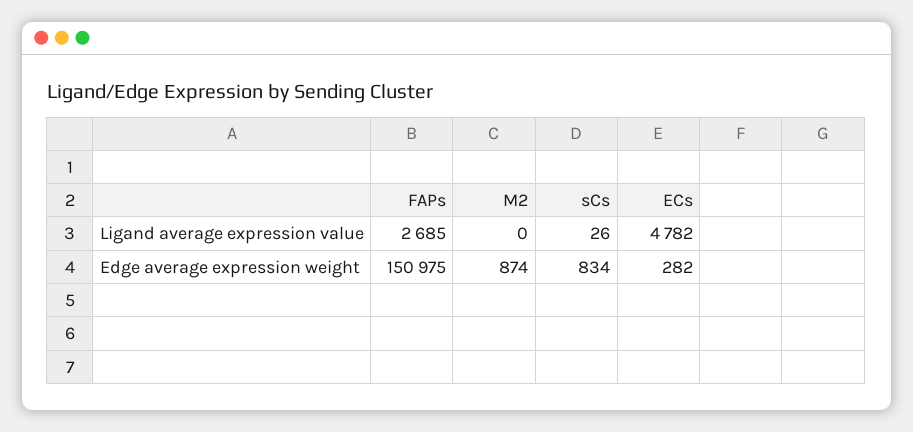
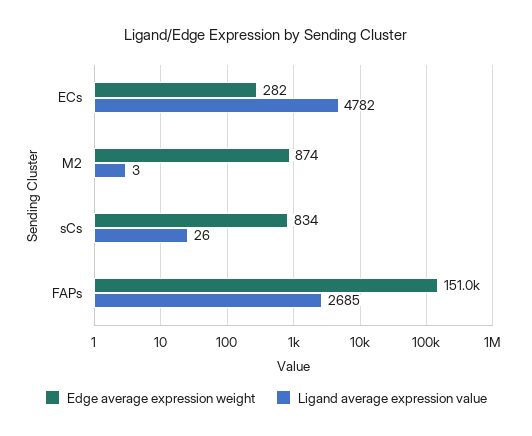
  {
    "Ligand average expression value": {
      "FAPs": 2685,
-     "M2": 0,
+     "M2": 3,
      "sCs": 26,
      "ECs": 4782
    },
    "Edge average expression weight": {
      "FAPs": 150975,
      "M2": 874,
      "sCs": 834,
      "ECs": 282
    }
  }

